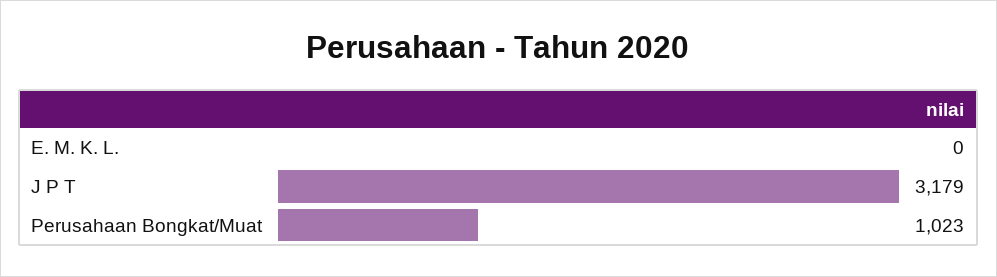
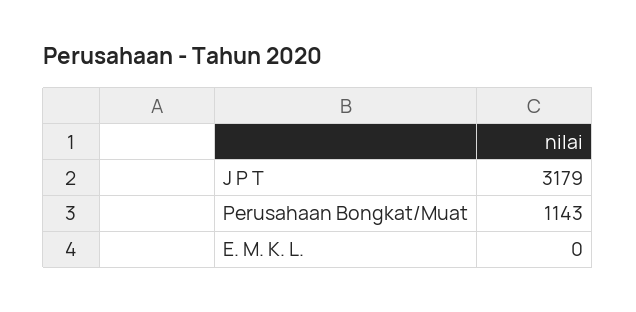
  {
    "E. M. K. L.": 0,
    "J P T": 3179,
-   "Perusahaan Bongkat/Muat": 1023
+   "Perusahaan Bongkat/Muat": 1143
  }

